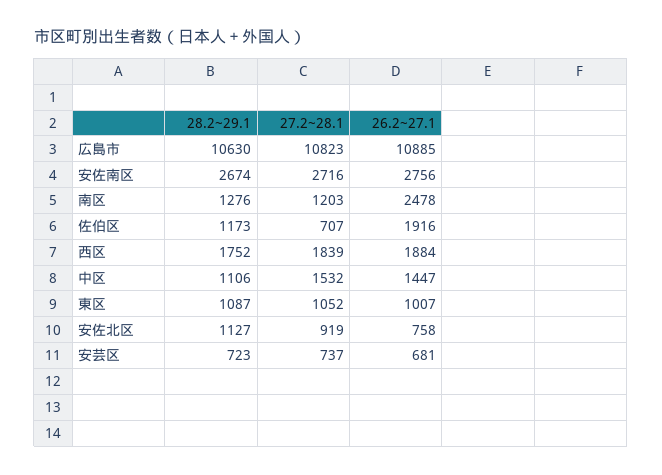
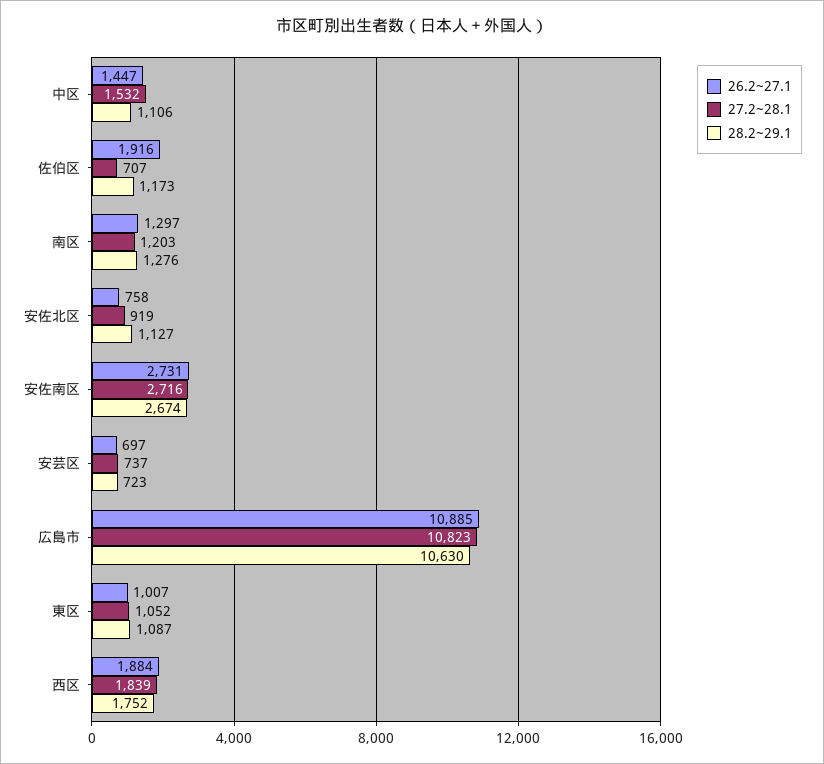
  {
    "28.2~29.1": {
      "広島市": 10630,
      "安佐南区": 2674,
      "南区": 1276,
      "佐伯区": 1173,
      "西区": 1752,
      "中区": 1106,
      "東区": 1087,
      "安佐北区": 1127,
      "安芸区": 723
    },
    "27.2~28.1": {
      "広島市": 10823,
      "安佐南区": 2716,
      "南区": 1203,
      "佐伯区": 707,
      "西区": 1839,
      "中区": 1532,
      "東区": 1052,
      "安佐北区": 919,
      "安芸区": 737
    },
    "26.2~27.1": {
      "広島市": 10885,
-     "安佐南区": 2756,
+     "安佐南区": 2731,
-     "南区": 2478,
+     "南区": 1297,
      "佐伯区": 1916,
      "西区": 1884,
      "中区": 1447,
      "東区": 1007,
      "安佐北区": 758,
-     "安芸区": 681
+     "安芸区": 697
    }
  }

